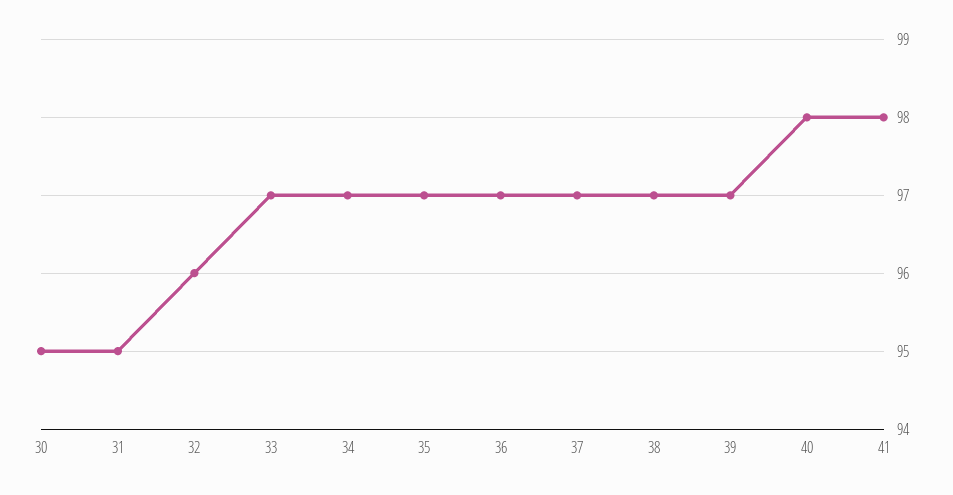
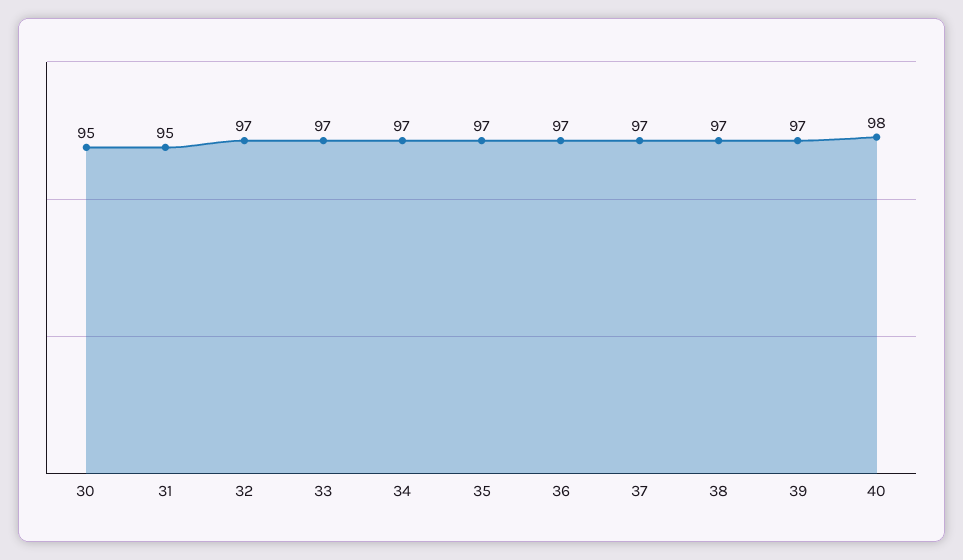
  {
    "30": 95,
    "31": 95,
-   "32": 96,
+   "32": 97,
    "33": 97,
    "34": 97,
    "35": 97,
    "36": 97,
    "37": 97,
    "38": 97,
    "39": 97,
-   "40": 98,
+   "40": 98
-   "41": 98
  }

